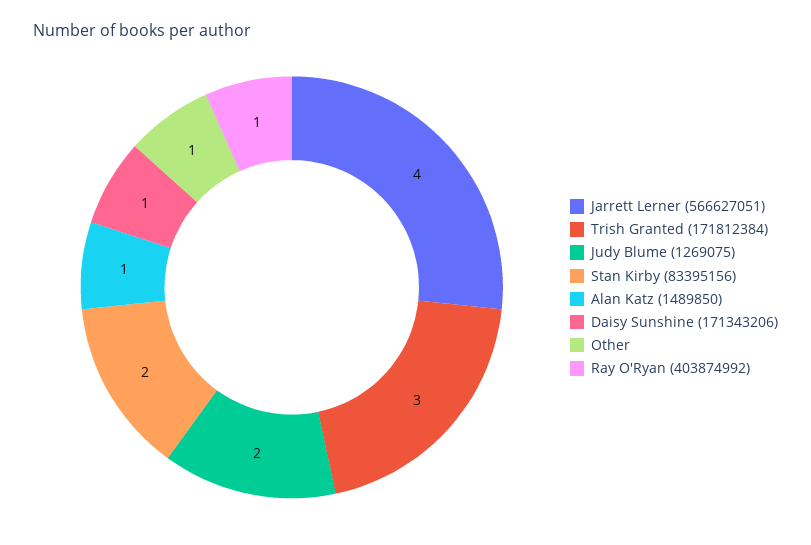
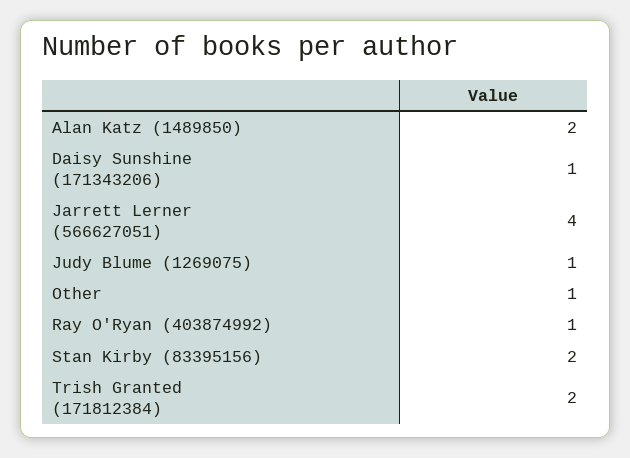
  {
    "Jarrett Lerner (566627051)": 4,
-   "Trish Granted (171812384)": 3,
+   "Trish Granted (171812384)": 2,
-   "Judy Blume (1269075)": 2,
+   "Judy Blume (1269075)": 1,
    "Stan Kirby (83395156)": 2,
-   "Alan Katz (1489850)": 1,
+   "Alan Katz (1489850)": 2,
    "Daisy Sunshine (171343206)": 1,
    "Other": 1,
    "Ray O'Ryan (403874992)": 1
  }

